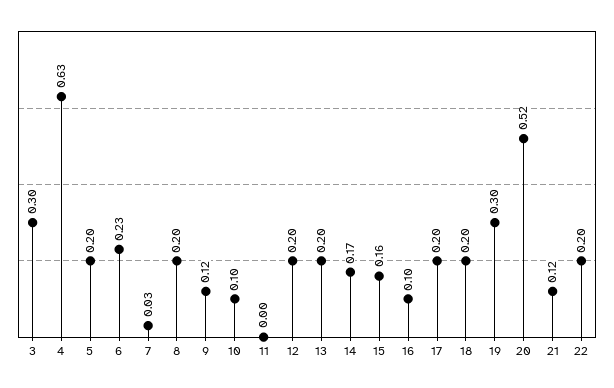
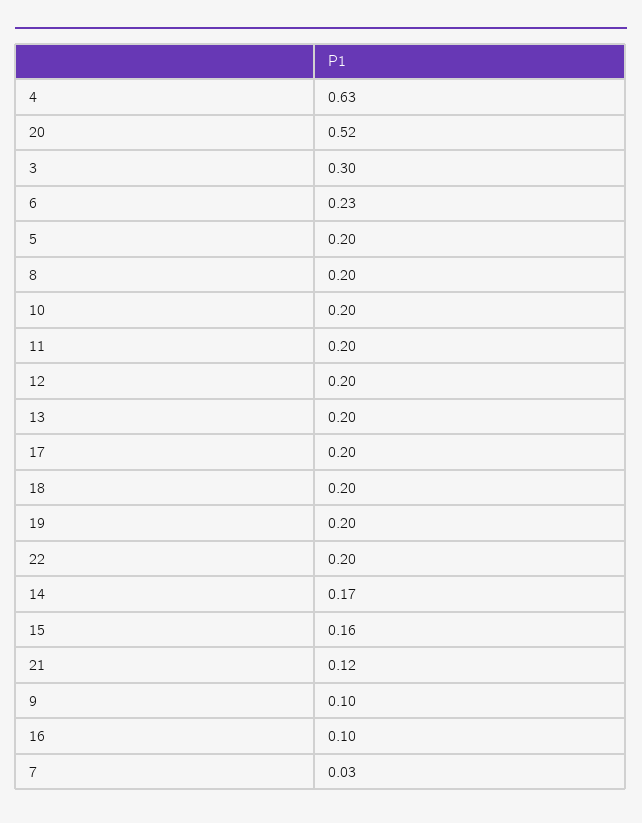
  {
    "3": 0.3,
    "4": 0.63,
    "5": 0.2,
    "6": 0.23,
    "7": 0.03,
    "8": 0.2,
-   "9": 0.12,
+   "9": 0.1,
-   "10": 0.1,
+   "10": 0.2,
-   "11": 0,
+   "11": 0.2,
    "12": 0.2,
    "13": 0.2,
    "14": 0.17,
    "15": 0.16,
    "16": 0.1,
    "17": 0.2,
    "18": 0.2,
-   "19": 0.3,
+   "19": 0.2,
    "20": 0.52,
    "21": 0.12,
    "22": 0.2
  }

